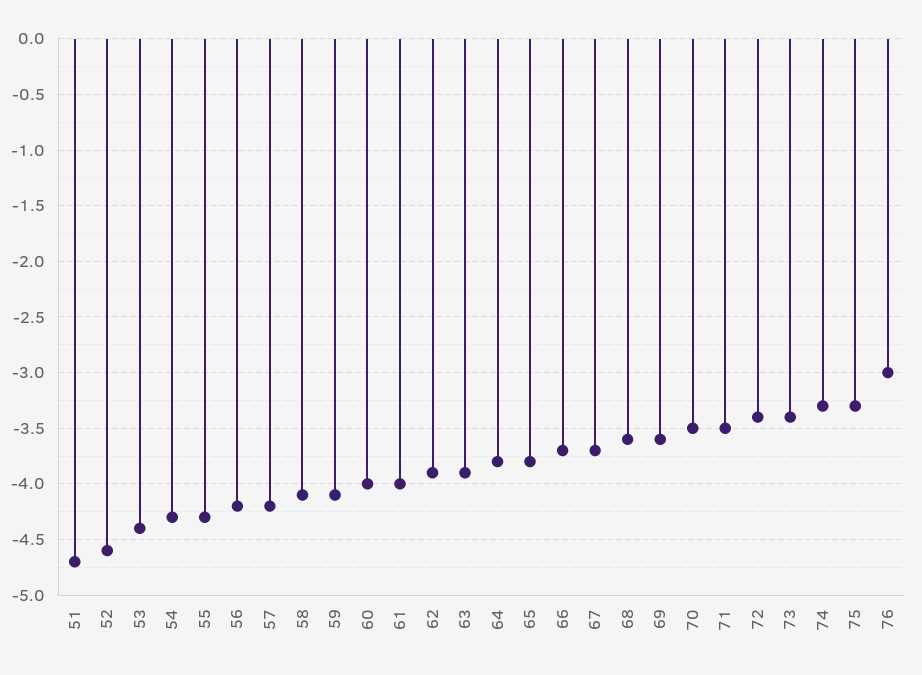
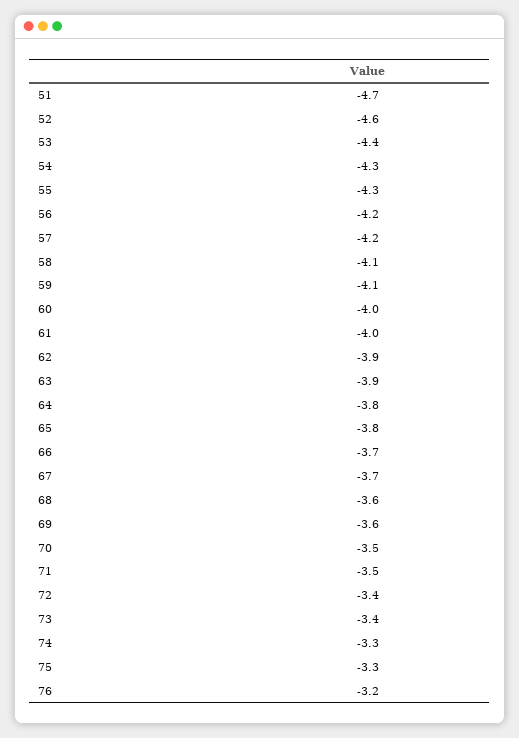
  {
    "51": -4.7,
    "52": -4.6,
    "53": -4.4,
    "54": -4.3,
    "55": -4.3,
    "56": -4.2,
    "57": -4.2,
    "58": -4.1,
    "59": -4.1,
    "60": -4,
    "61": -4,
    "62": -3.9,
    "63": -3.9,
    "64": -3.8,
    "65": -3.8,
    "66": -3.7,
    "67": -3.7,
    "68": -3.6,
    "69": -3.6,
    "70": -3.5,
    "71": -3.5,
    "72": -3.4,
    "73": -3.4,
    "74": -3.3,
    "75": -3.3,
-   "76": -3
+   "76": -3.2
  }

